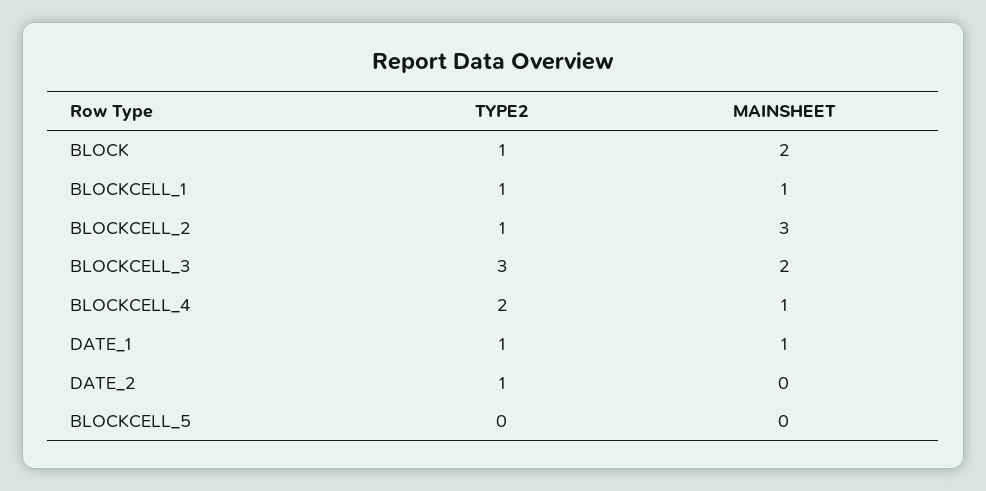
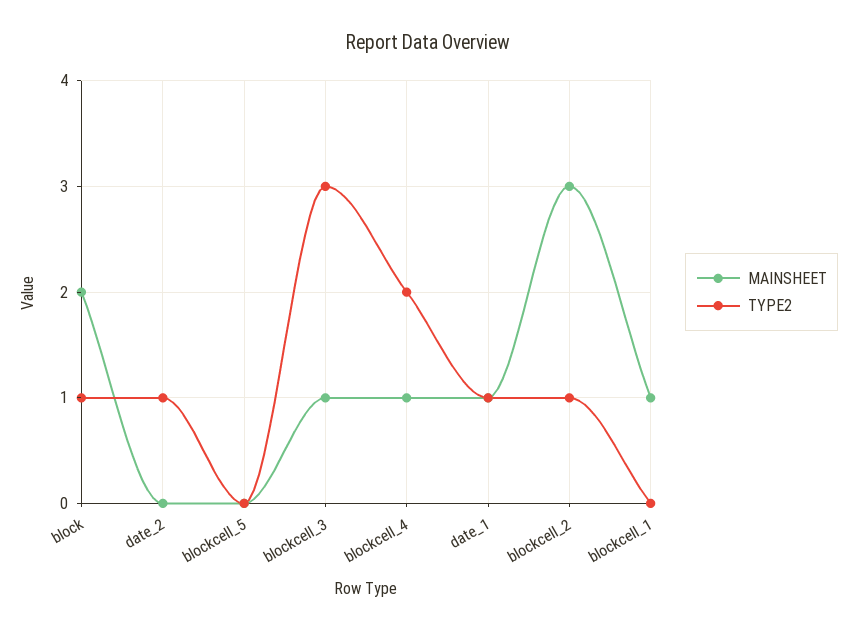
  {
    "TYPE2": {
      "BLOCK": 1,
-     "BLOCKCELL_1": 1,
+     "BLOCKCELL_1": 0,
      "BLOCKCELL_2": 1,
      "BLOCKCELL_3": 3,
      "BLOCKCELL_4": 2,
      "DATE_1": 1,
      "DATE_2": 1,
      "BLOCKCELL_5": 0
    },
    "MAINSHEET": {
      "BLOCK": 2,
      "BLOCKCELL_1": 1,
      "BLOCKCELL_2": 3,
-     "BLOCKCELL_3": 2,
+     "BLOCKCELL_3": 1,
      "BLOCKCELL_4": 1,
      "DATE_1": 1,
      "DATE_2": 0,
      "BLOCKCELL_5": 0
    }
  }

